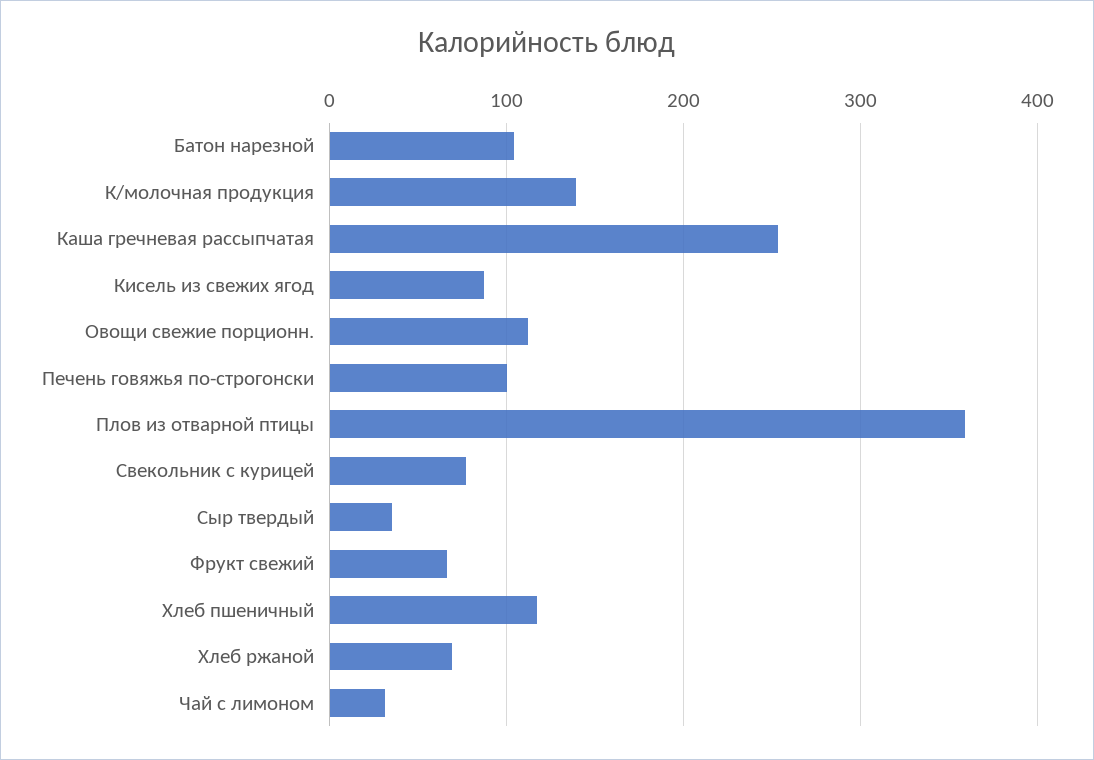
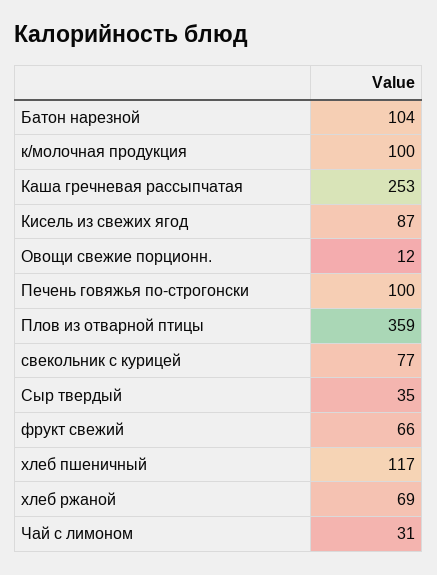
  {
    "Батон нарезной": 104,
-   "К/молочная продукция": 140,
+   "К/молочная продукция": 100,
    "Каша гречневая рассыпчатая": 253,
    "Кисель из свежих ягод": 87,
-   "Овощи свежие порционн.": 110,
+   "Овощи свежие порционн.": 12,
    "Печень говяжья по-строгонски": 100,
    "Плов из отварной птицы": 359,
    "Свекольник с курицей": 77,
    "Сыр твердый": 35,
    "Фрукт свежий": 66,
    "Хлеб пшеничный": 117,
    "Хлеб ржаной": 69,
    "Чай с лимоном": 31
  }

